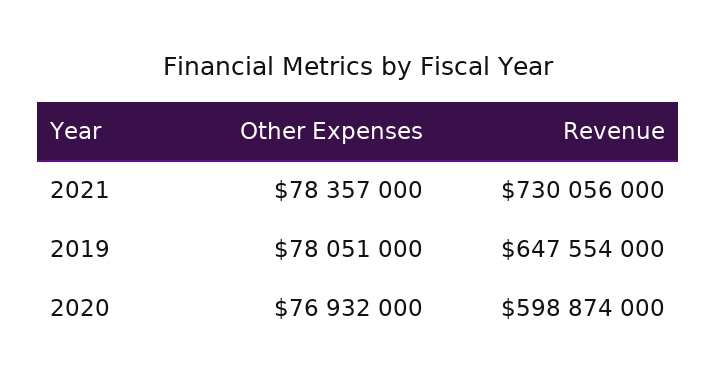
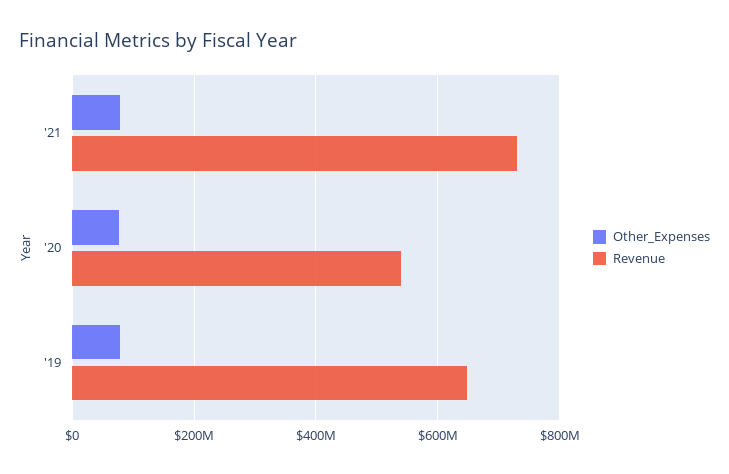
  {
    "Other Expenses": {
      "2021": 78357000,
      "2019": 78051000,
      "2020": 76932000
    },
    "Revenue": {
      "2021": 730056000,
      "2019": 647554000,
-     "2020": 598874000
+     "2020": 540000000
    }
  }

